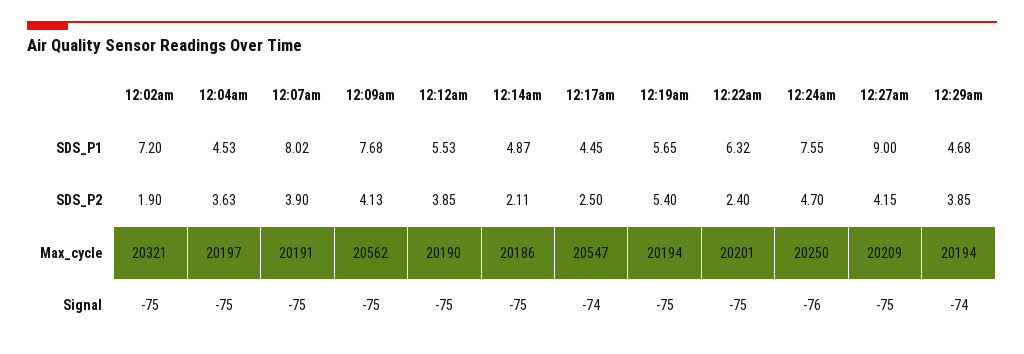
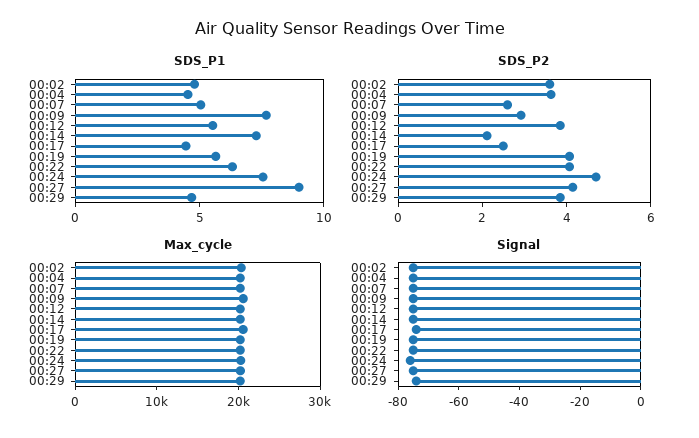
  {
    "SDS_P1": {
-     "12:02am": 7.2,
+     "12:02am": 5,
      "12:04am": 4.53,
-     "12:07am": 8.02,
+     "12:07am": 5,
      "12:09am": 7.68,
      "12:12am": 5.53,
-     "12:14am": 4.87,
+     "12:14am": 7,
      "12:17am": 4.45,
      "12:19am": 5.65,
      "12:22am": 6.32,
      "12:24am": 7.55,
      "12:27am": 9,
      "12:29am": 4.68
    },
    "SDS_P2": {
-     "12:02am": 1.9,
+     "12:02am": 3.5,
      "12:04am": 3.63,
-     "12:07am": 3.9,
+     "12:07am": 2.5,
-     "12:09am": 4.13,
+     "12:09am": 3,
      "12:12am": 3.85,
      "12:14am": 2.11,
      "12:17am": 2.5,
-     "12:19am": 5.4,
+     "12:19am": 4,
-     "12:22am": 2.4,
+     "12:22am": 4,
      "12:24am": 4.7,
      "12:27am": 4.15,
      "12:29am": 3.85
    },
    "Max_cycle": {
      "12:02am": 20321,
      "12:04am": 20197,
      "12:07am": 20191,
      "12:09am": 20562,
      "12:12am": 20190,
      "12:14am": 20186,
      "12:17am": 20547,
      "12:19am": 20194,
      "12:22am": 20201,
      "12:24am": 20250,
      "12:27am": 20209,
      "12:29am": 20194
    },
    "Signal": {
      "12:02am": -75,
      "12:04am": -75,
      "12:07am": -75,
      "12:09am": -75,
      "12:12am": -75,
      "12:14am": -75,
      "12:17am": -74,
      "12:19am": -75,
      "12:22am": -75,
      "12:24am": -76,
      "12:27am": -75,
      "12:29am": -74
    }
  }

